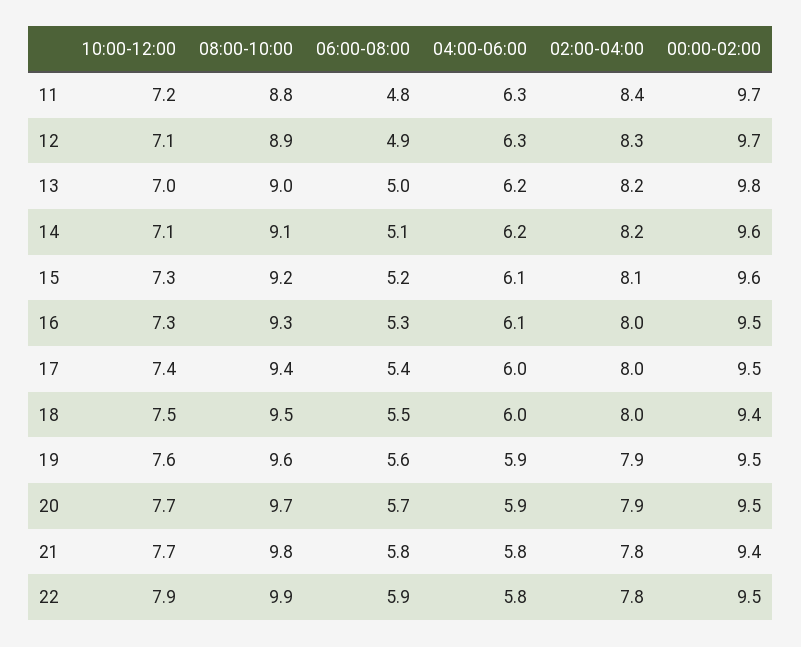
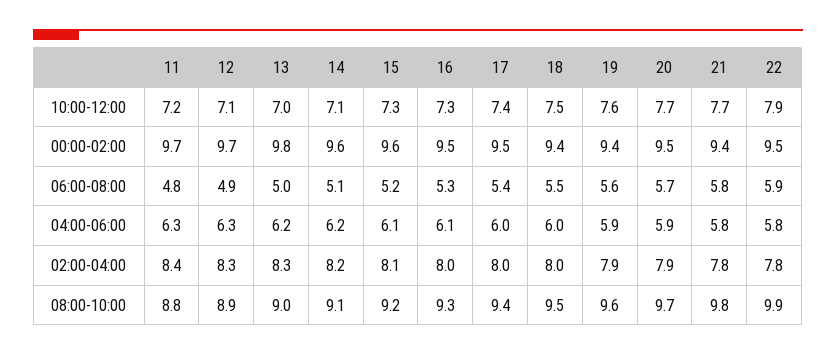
  {
    "10:00-12:00": {
      "11": 7.2,
      "12": 7.1,
      "13": 7,
      "14": 7.1,
      "15": 7.3,
      "16": 7.3,
      "17": 7.4,
      "18": 7.5,
      "19": 7.6,
      "20": 7.7,
      "21": 7.7,
      "22": 7.9
    },
    "08:00-10:00": {
      "11": 8.8,
      "12": 8.9,
      "13": 9,
      "14": 9.1,
      "15": 9.2,
      "16": 9.3,
      "17": 9.4,
      "18": 9.5,
      "19": 9.6,
      "20": 9.7,
      "21": 9.8,
      "22": 9.9
    },
    "06:00-08:00": {
      "11": 4.8,
      "12": 4.9,
      "13": 5,
      "14": 5.1,
      "15": 5.2,
      "16": 5.3,
      "17": 5.4,
      "18": 5.5,
      "19": 5.6,
      "20": 5.7,
      "21": 5.8,
      "22": 5.9
    },
    "04:00-06:00": {
      "11": 6.3,
      "12": 6.3,
      "13": 6.2,
      "14": 6.2,
      "15": 6.1,
      "16": 6.1,
      "17": 6,
      "18": 6,
      "19": 5.9,
      "20": 5.9,
      "21": 5.8,
      "22": 5.8
    },
    "02:00-04:00": {
      "11": 8.4,
      "12": 8.3,
-     "13": 8.2,
+     "13": 8.3,
      "14": 8.2,
      "15": 8.1,
      "16": 8,
      "17": 8,
      "18": 8,
      "19": 7.9,
      "20": 7.9,
      "21": 7.8,
      "22": 7.8
    },
    "00:00-02:00": {
      "11": 9.7,
      "12": 9.7,
      "13": 9.8,
      "14": 9.6,
      "15": 9.6,
      "16": 9.5,
      "17": 9.5,
      "18": 9.4,
-     "19": 9.5,
+     "19": 9.4,
      "20": 9.5,
      "21": 9.4,
      "22": 9.5
    }
  }

